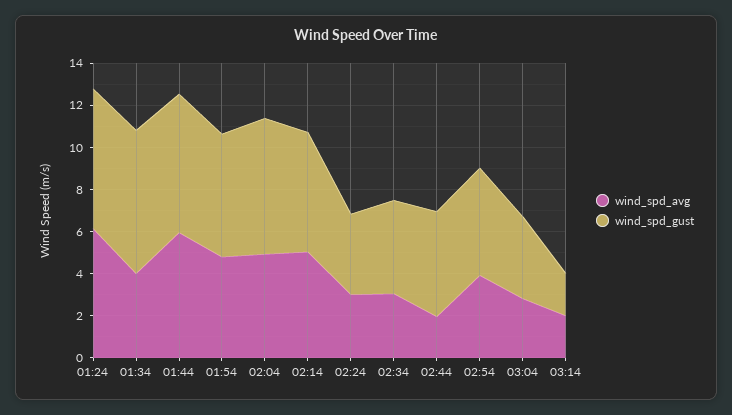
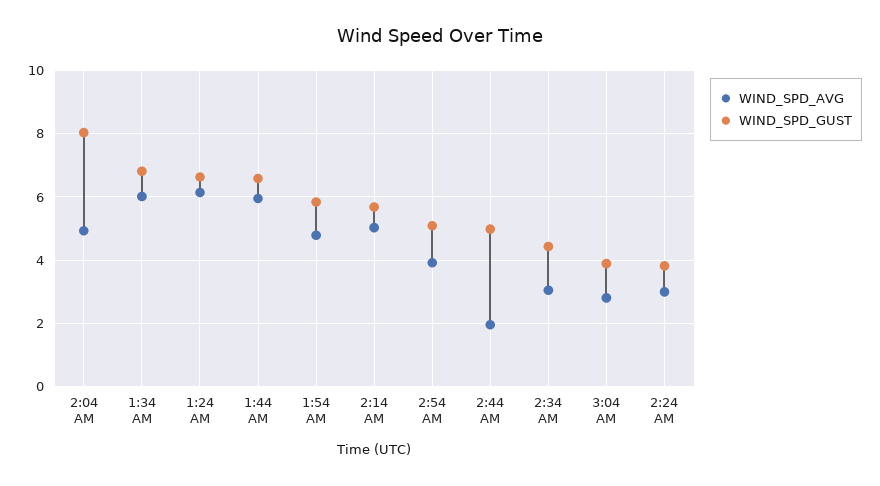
  {
    "wind_spd_avg": {
      "01:24": 6.2,
-     "01:34": 4,
+     "01:34": 6,
      "01:44": 6,
      "01:54": 4.8,
      "02:04": 5,
      "02:14": 5,
      "02:24": 3,
      "02:34": 3,
      "02:44": 2,
      "02:54": 4,
-     "03:04": 2.8,
+     "03:04": 2.8
-     "03:14": 2
    },
    "wind_spd_gust": {
      "01:24": 6.6,
      "01:34": 6.8,
      "01:44": 6.6,
      "01:54": 5.8,
-     "02:04": 6.5,
+     "02:04": 8,
      "02:14": 5.6,
      "02:24": 3.8,
      "02:34": 4.4,
      "02:44": 5,
      "02:54": 5,
-     "03:04": 3.8,
+     "03:04": 3.8
-     "03:14": 2
    }
  }

